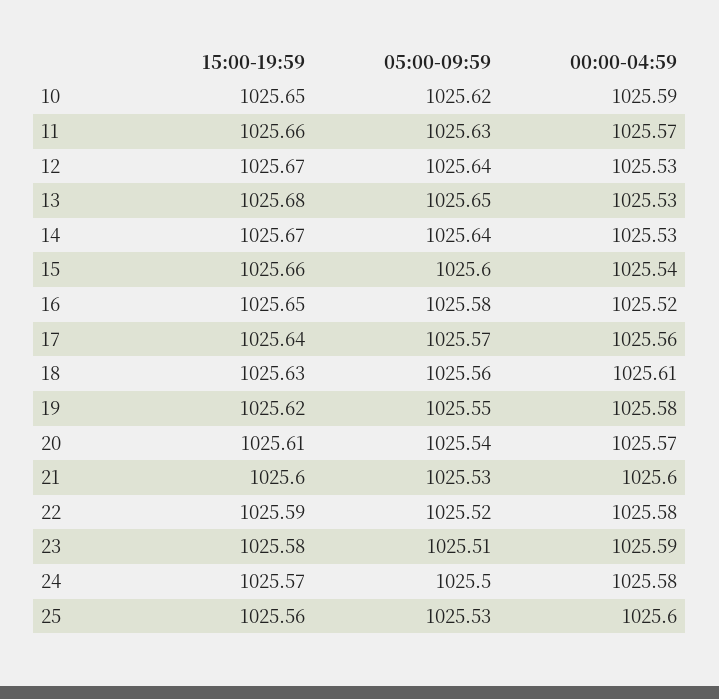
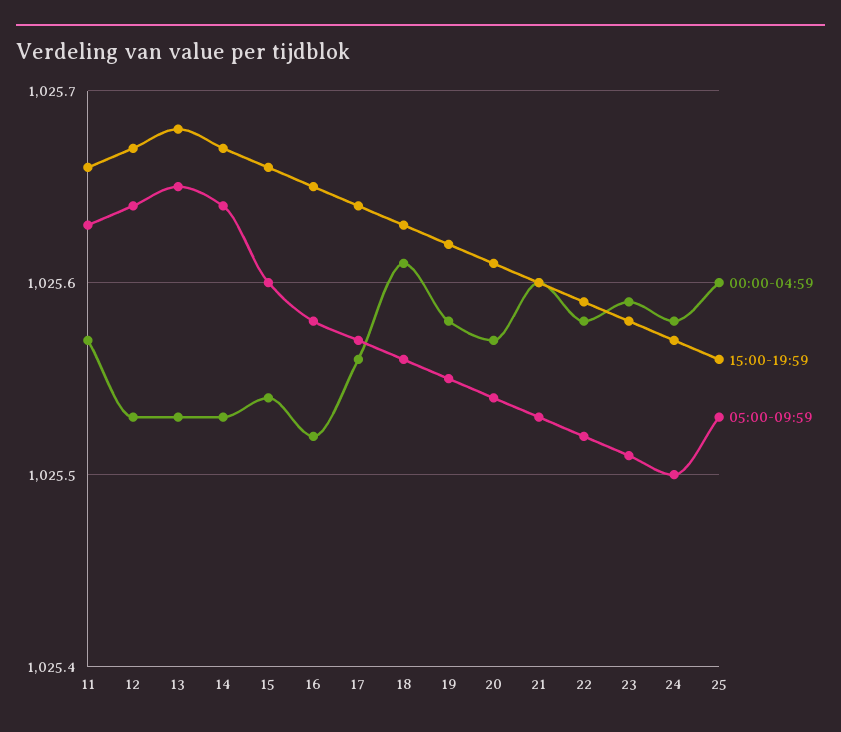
  {
    "15:00-19:59": {
-     "10": 1025.65,
      "11": 1025.66,
      "12": 1025.67,
      "13": 1025.68,
      "14": 1025.67,
      "15": 1025.66,
      "16": 1025.65,
      "17": 1025.64,
      "18": 1025.63,
      "19": 1025.62,
      "20": 1025.61,
      "21": 1025.6,
      "22": 1025.59,
      "23": 1025.58,
      "24": 1025.57,
      "25": 1025.56
    },
    "05:00-09:59": {
-     "10": 1025.62,
      "11": 1025.63,
      "12": 1025.64,
      "13": 1025.65,
      "14": 1025.64,
      "15": 1025.6,
      "16": 1025.58,
      "17": 1025.57,
      "18": 1025.56,
      "19": 1025.55,
      "20": 1025.54,
      "21": 1025.53,
      "22": 1025.52,
      "23": 1025.51,
      "24": 1025.5,
      "25": 1025.53
    },
    "00:00-04:59": {
-     "10": 1025.59,
      "11": 1025.57,
      "12": 1025.53,
      "13": 1025.53,
      "14": 1025.53,
      "15": 1025.54,
      "16": 1025.52,
      "17": 1025.56,
      "18": 1025.61,
      "19": 1025.58,
      "20": 1025.57,
      "21": 1025.6,
      "22": 1025.58,
      "23": 1025.59,
      "24": 1025.58,
      "25": 1025.6
    }
  }

